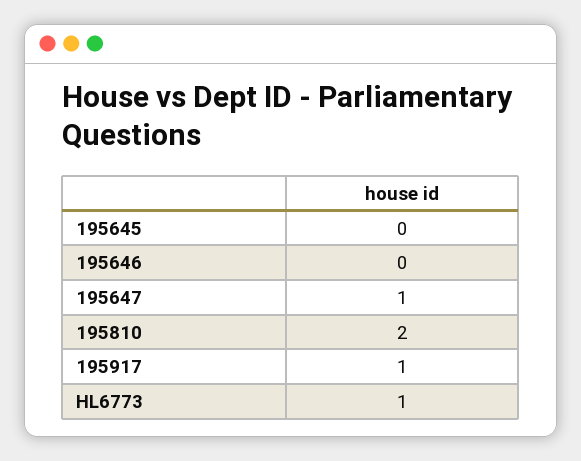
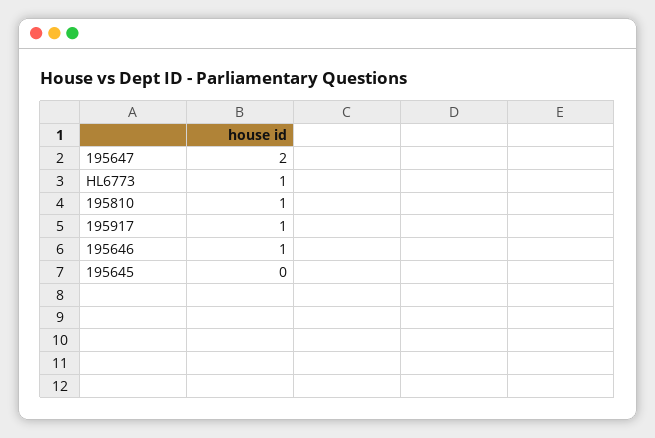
  {
    "195645": 0,
-   "195646": 0,
+   "195646": 1,
-   "195647": 1,
+   "195647": 2,
-   "195810": 2,
+   "195810": 1,
    "195917": 1,
    "HL6773": 1
  }

